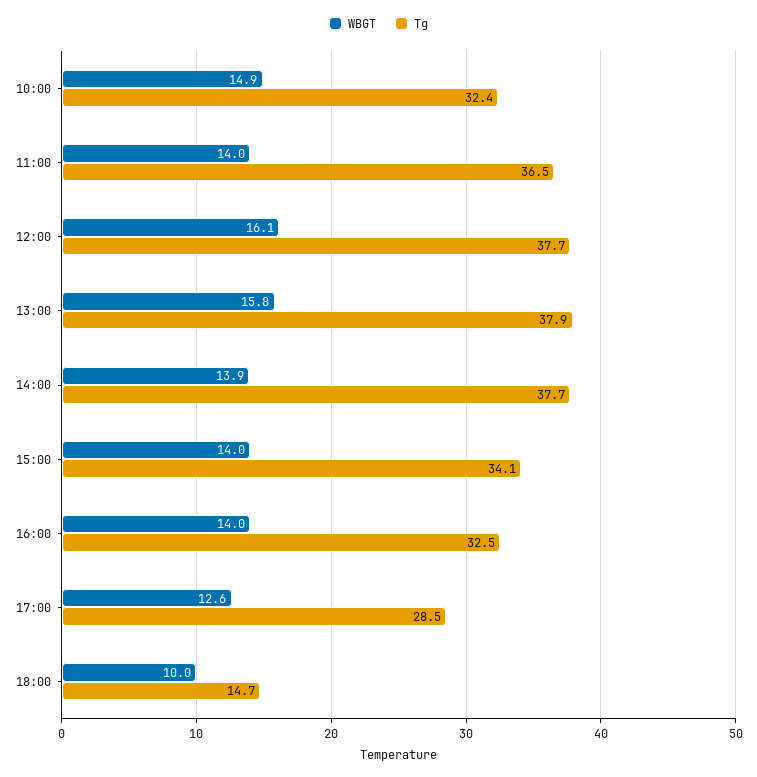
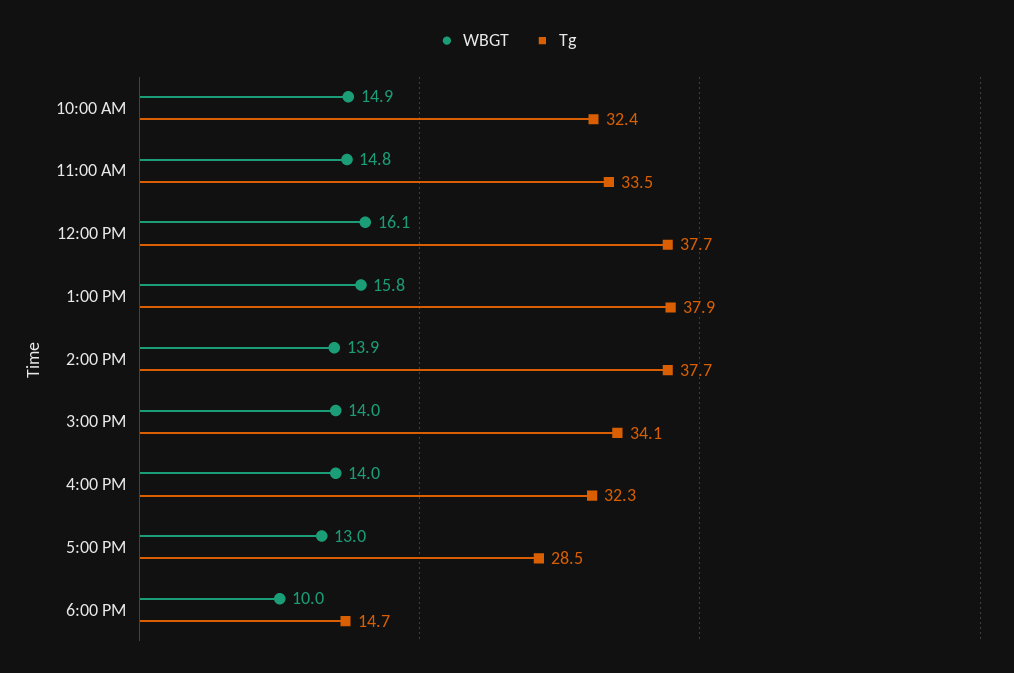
  {
    "WBGT": {
      "10:00": 14.9,
-     "11:00": 14,
+     "11:00": 14.8,
      "12:00": 16.1,
      "13:00": 15.8,
      "14:00": 13.9,
      "15:00": 14,
      "16:00": 14,
-     "17:00": 12.6,
+     "17:00": 13,
      "18:00": 10
    },
    "Tg": {
      "10:00": 32.4,
-     "11:00": 36.5,
+     "11:00": 33.5,
      "12:00": 37.7,
      "13:00": 37.9,
      "14:00": 37.7,
      "15:00": 34.1,
-     "16:00": 32.5,
+     "16:00": 32.3,
      "17:00": 28.5,
      "18:00": 14.7
    }
  }

